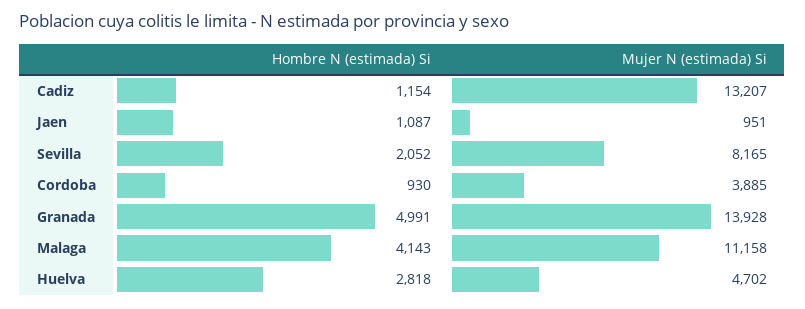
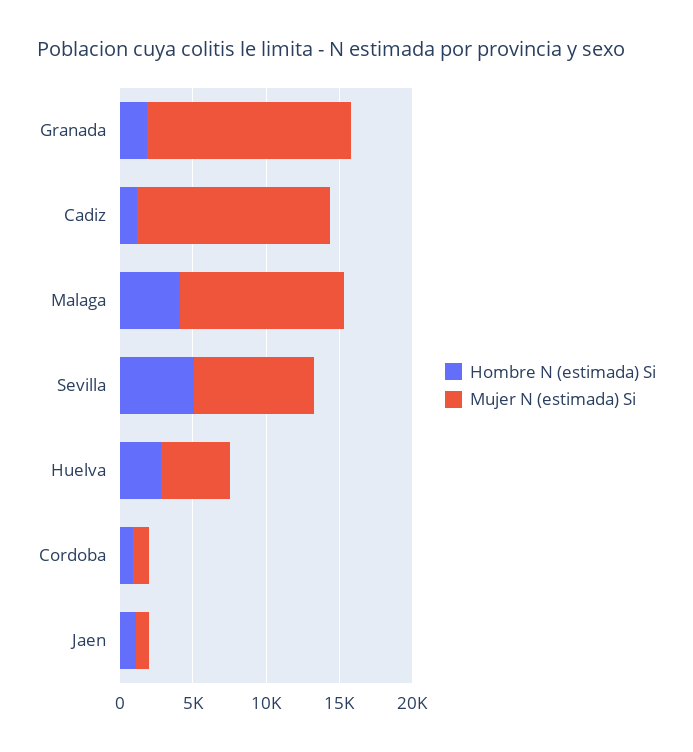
  {
    "Hombre N (estimada) Si": {
      "Cadiz": 1154,
      "Jaen": 1087,
-     "Sevilla": 2052,
+     "Sevilla": 5000,
      "Cordoba": 930,
-     "Granada": 4991,
+     "Granada": 2000,
      "Malaga": 4143,
      "Huelva": 2818
    },
    "Mujer N (estimada) Si": {
      "Cadiz": 13207,
      "Jaen": 951,
      "Sevilla": 8165,
-     "Cordoba": 3885,
+     "Cordoba": 1000,
      "Granada": 13928,
      "Malaga": 11158,
      "Huelva": 4702
    }
  }

